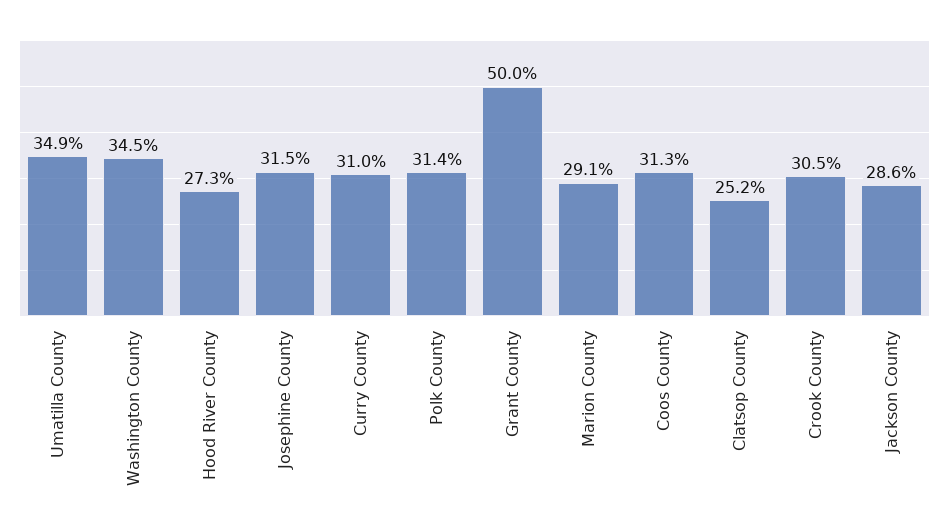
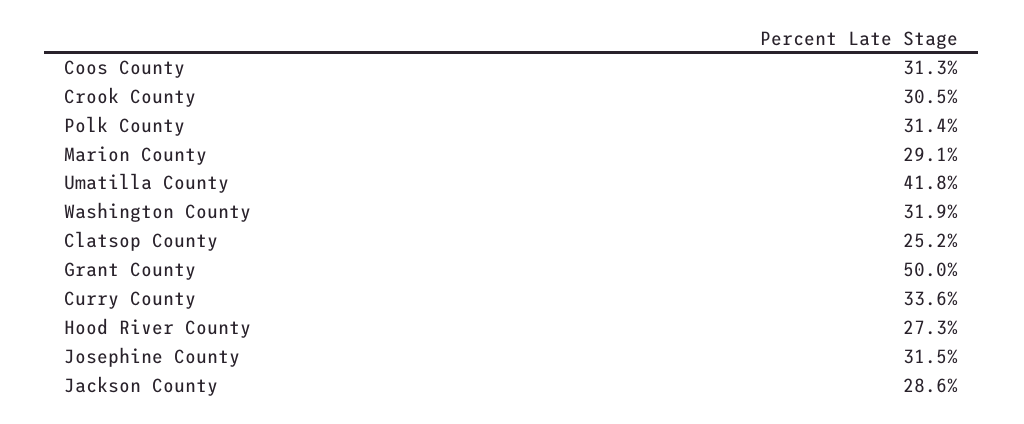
  {
-   "Umatilla County": 34.9,
+   "Umatilla County": 41.8,
-   "Washington County": 34.5,
+   "Washington County": 31.9,
    "Hood River County": 27.3,
    "Josephine County": 31.5,
-   "Curry County": 31,
+   "Curry County": 33.6,
    "Polk County": 31.4,
    "Grant County": 50,
    "Marion County": 29.1,
    "Coos County": 31.3,
    "Clatsop County": 25.2,
    "Crook County": 30.5,
    "Jackson County": 28.6
  }

